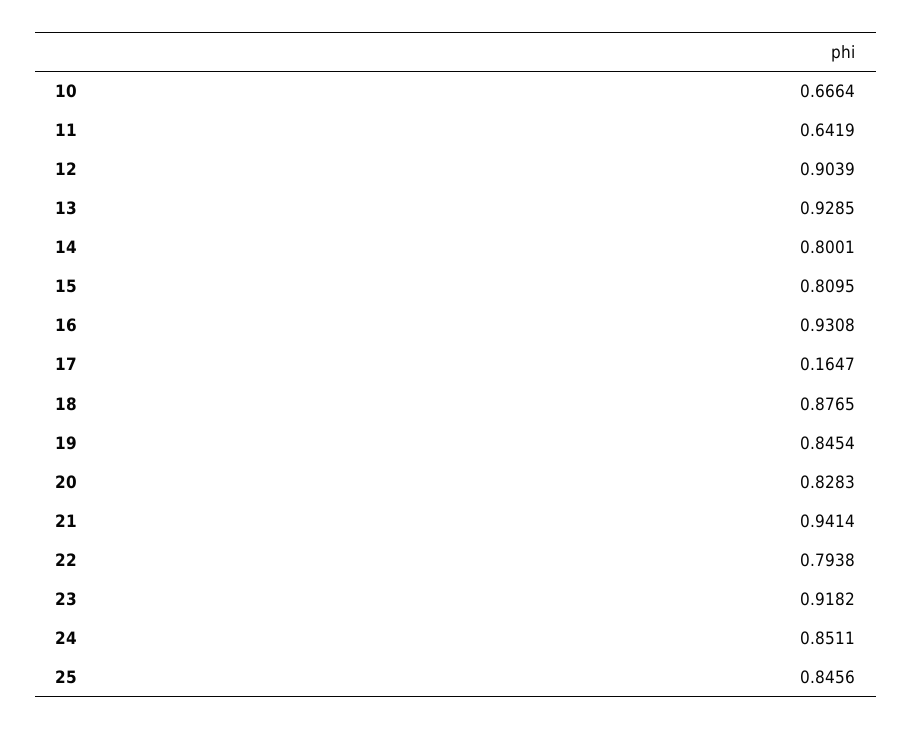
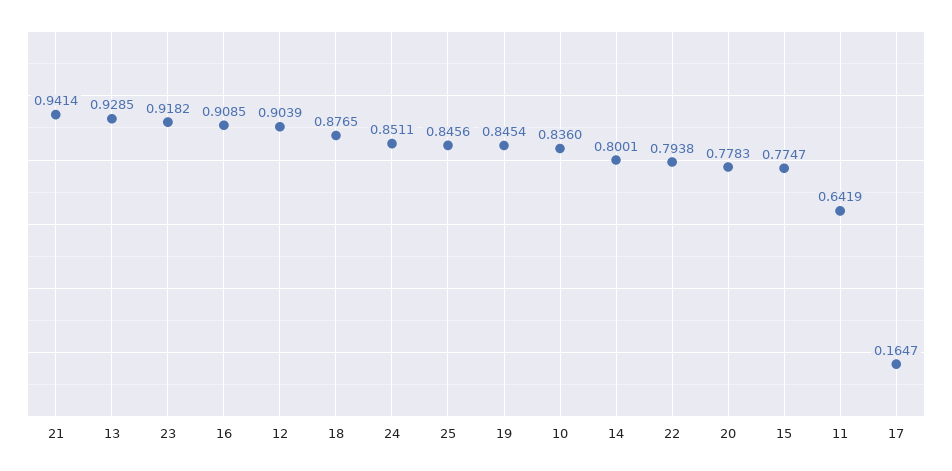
  {
-   "10": 0.6664,
+   "10": 0.836,
    "11": 0.6419,
    "12": 0.9039,
    "13": 0.9285,
    "14": 0.8001,
-   "15": 0.8095,
+   "15": 0.7747,
-   "16": 0.9308,
+   "16": 0.9085,
    "17": 0.1647,
    "18": 0.8765,
    "19": 0.8454,
-   "20": 0.8283,
+   "20": 0.7783,
    "21": 0.9414,
    "22": 0.7938,
    "23": 0.9182,
    "24": 0.8511,
    "25": 0.8456
  }

